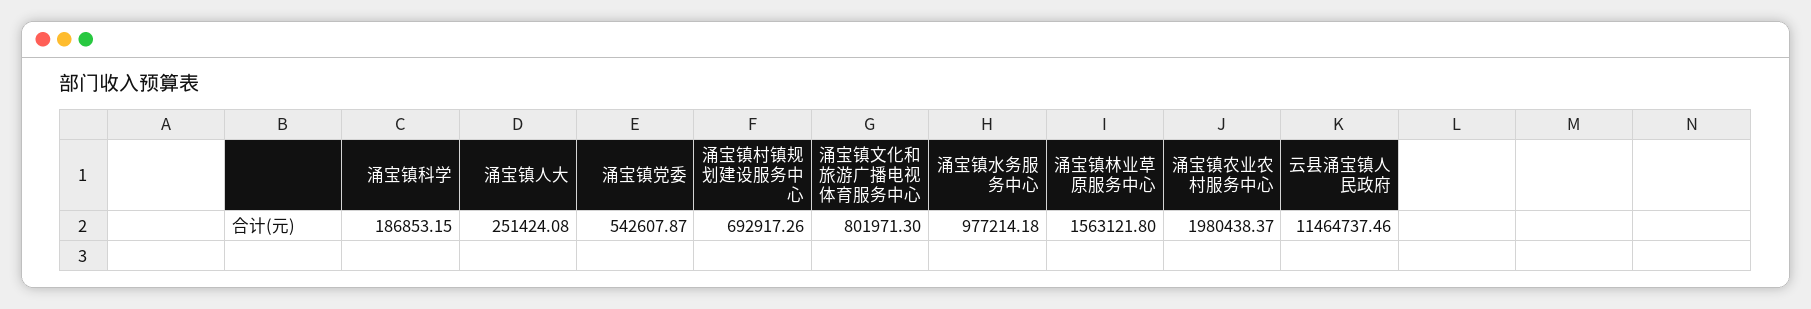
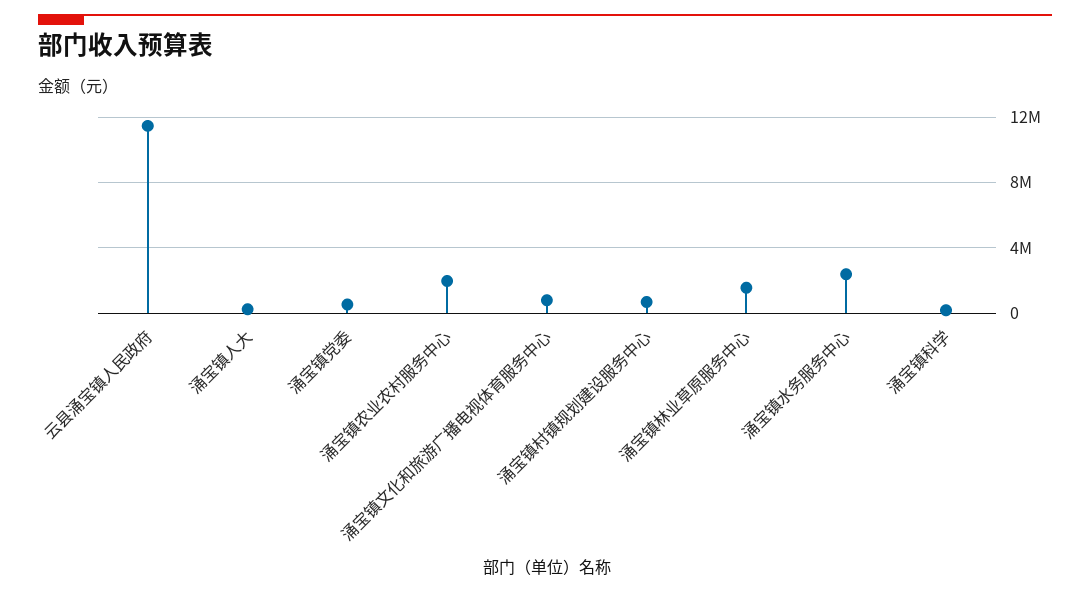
  {
    "涌宝镇科学": 186853.15,
    "涌宝镇人大": 251424.08,
    "涌宝镇党委": 542607.87,
    "涌宝镇村镇规划建设服务中心": 692917.26,
    "涌宝镇文化和旅游广播电视体育服务中心": 801971.3,
-   "涌宝镇水务服务中心": 977214.18,
+   "涌宝镇水务服务中心": 2500000,
    "涌宝镇林业草原服务中心": 1563121.8,
    "涌宝镇农业农村服务中心": 1980438.37,
    "云县涌宝镇人民政府": 11464737.46
  }

